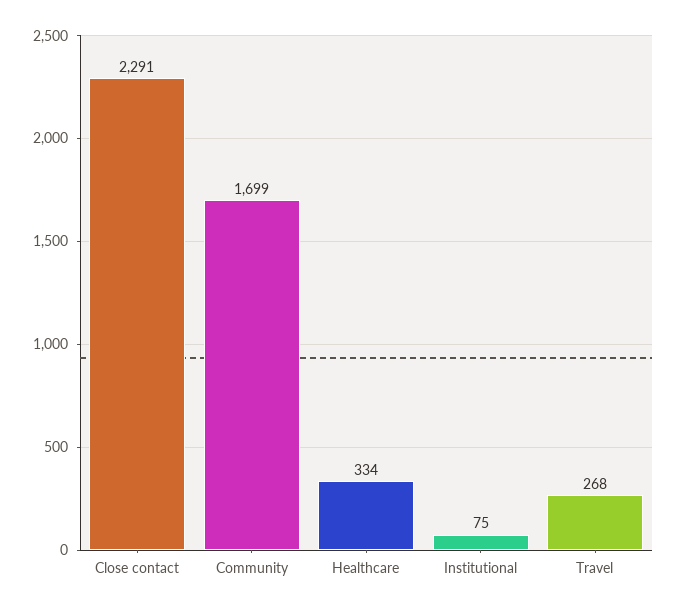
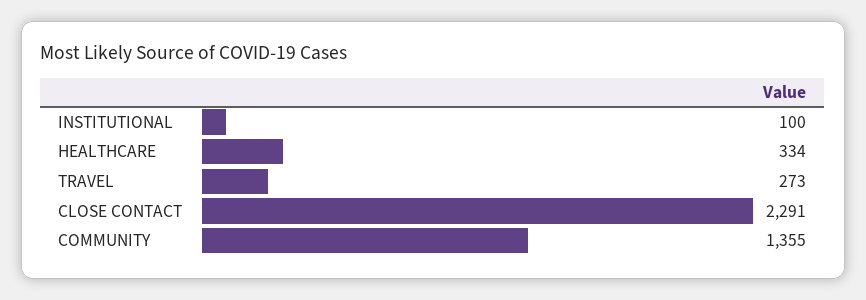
  {
    "Close contact": 2291,
-   "Community": 1699,
+   "Community": 1355,
    "Healthcare": 334,
-   "Institutional": 75,
+   "Institutional": 100,
-   "Travel": 268
+   "Travel": 273
  }

